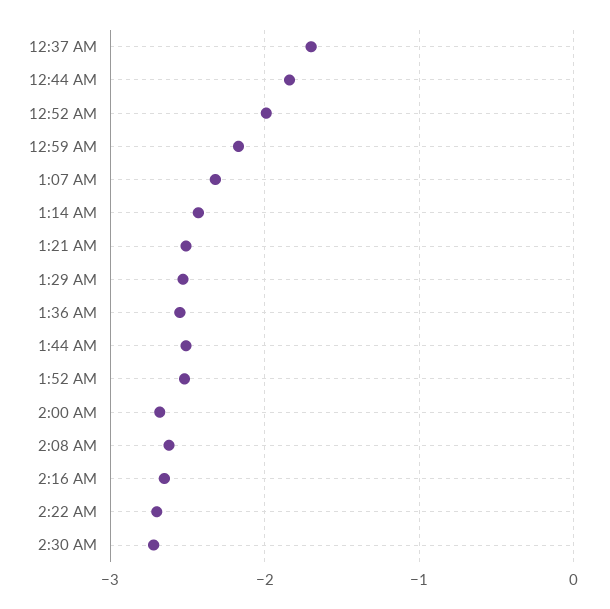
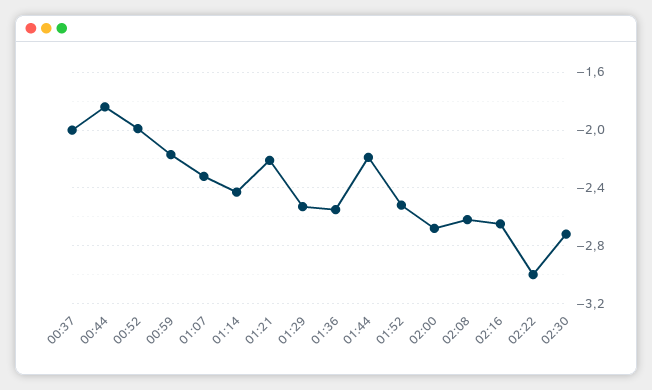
  {
-   "12:37 AM": -1.7,
+   "12:37 AM": -2,
    "12:44 AM": -1.85,
    "12:52 AM": -2,
    "12:59 AM": -2.15,
    "1:07 AM": -2.3,
    "1:14 AM": -2.45,
-   "1:21 AM": -2.5,
+   "1:21 AM": -2.2,
    "1:29 AM": -2.55,
    "1:36 AM": -2.55,
-   "1:44 AM": -2.5,
+   "1:44 AM": -2.2,
    "1:52 AM": -2.5,
    "2:00 AM": -2.7,
    "2:08 AM": -2.6,
    "2:16 AM": -2.65,
-   "2:22 AM": -2.7,
+   "2:22 AM": -3,
    "2:30 AM": -2.7
  }

